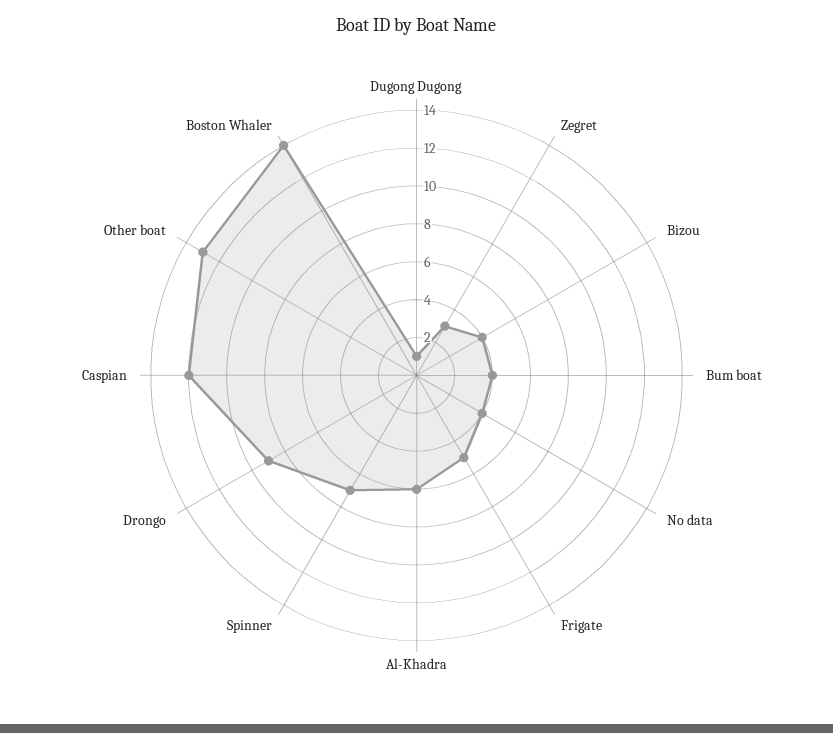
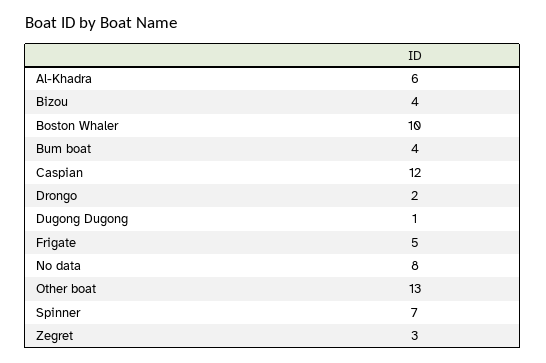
  {
    "Dugong Dugong": 1,
    "Zegret": 3,
    "Bizou": 4,
    "Bum boat": 4,
-   "No data": 4,
+   "No data": 8,
    "Frigate": 5,
    "Al-Khadra": 6,
    "Spinner": 7,
-   "Drongo": 9,
+   "Drongo": 2,
    "Caspian": 12,
    "Other boat": 13,
-   "Boston Whaler": 14
+   "Boston Whaler": 10
  }

